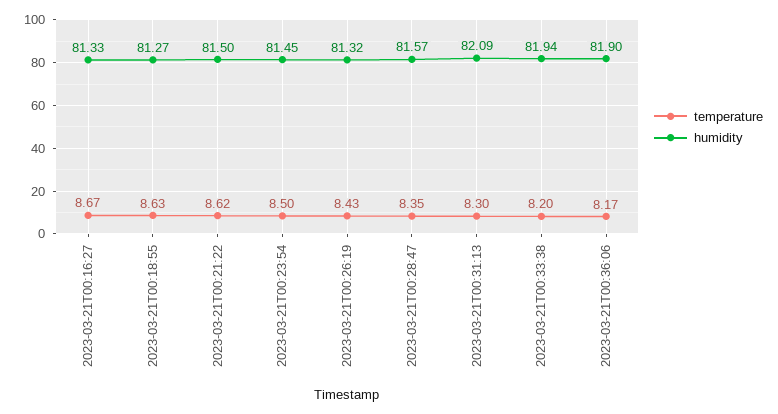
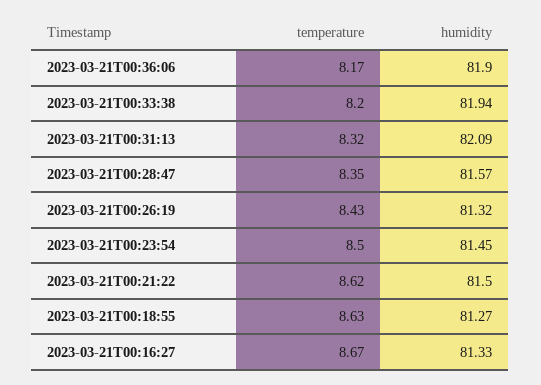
  {
    "temperature": {
      "2023-03-21T00:16:27": 8.67,
      "2023-03-21T00:18:55": 8.63,
      "2023-03-21T00:21:22": 8.62,
      "2023-03-21T00:23:54": 8.5,
      "2023-03-21T00:26:19": 8.43,
      "2023-03-21T00:28:47": 8.35,
-     "2023-03-21T00:31:13": 8.3,
+     "2023-03-21T00:31:13": 8.32,
      "2023-03-21T00:33:38": 8.2,
      "2023-03-21T00:36:06": 8.17
    },
    "humidity": {
      "2023-03-21T00:16:27": 81.33,
      "2023-03-21T00:18:55": 81.27,
      "2023-03-21T00:21:22": 81.5,
      "2023-03-21T00:23:54": 81.45,
      "2023-03-21T00:26:19": 81.32,
      "2023-03-21T00:28:47": 81.57,
      "2023-03-21T00:31:13": 82.09,
      "2023-03-21T00:33:38": 81.94,
      "2023-03-21T00:36:06": 81.9
    }
  }

